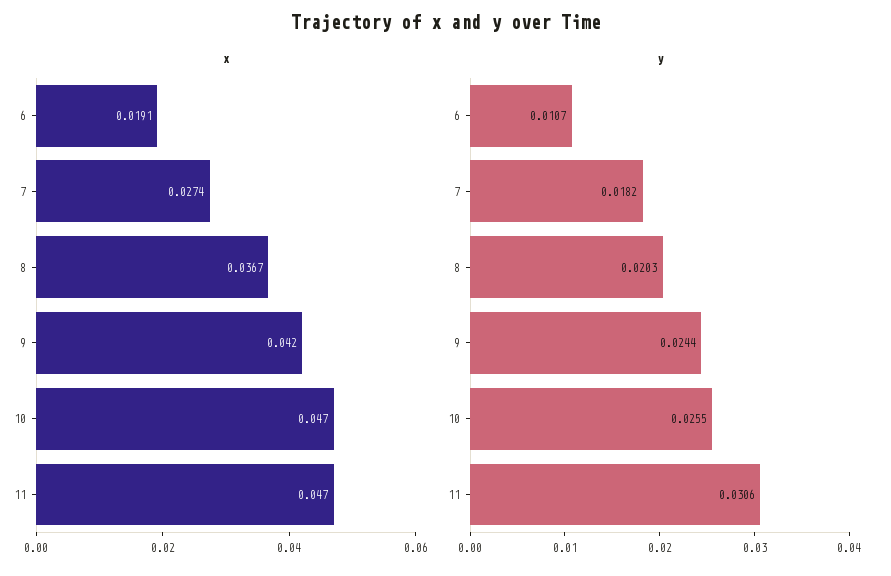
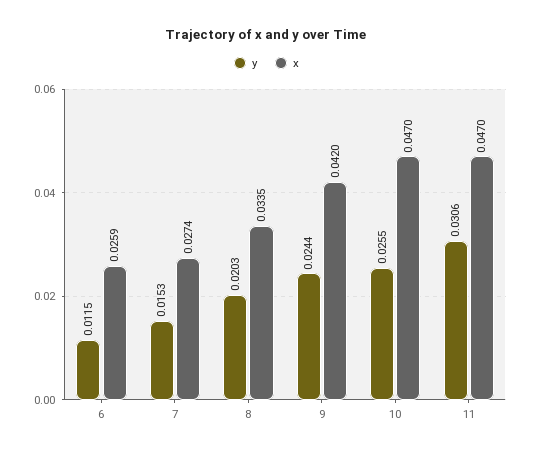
  {
    "x": {
-     "6": 0.0191,
+     "6": 0.0259,
      "7": 0.0274,
-     "8": 0.0367,
+     "8": 0.0335,
      "9": 0.042,
      "10": 0.047,
      "11": 0.047
    },
    "y": {
-     "6": 0.0107,
+     "6": 0.0115,
-     "7": 0.0182,
+     "7": 0.0153,
      "8": 0.0203,
      "9": 0.0244,
      "10": 0.0255,
      "11": 0.0306
    }
  }

